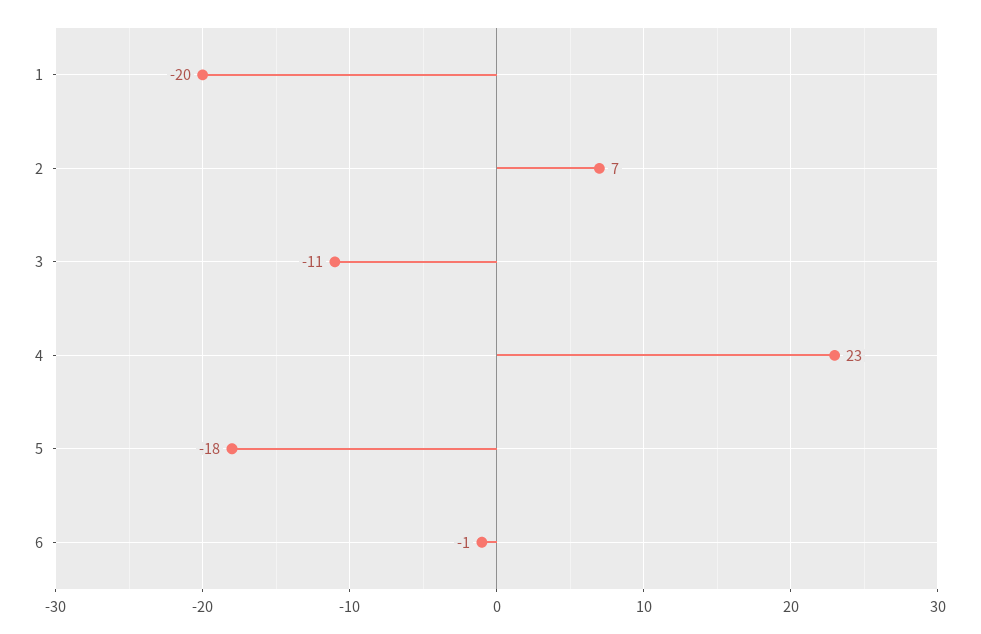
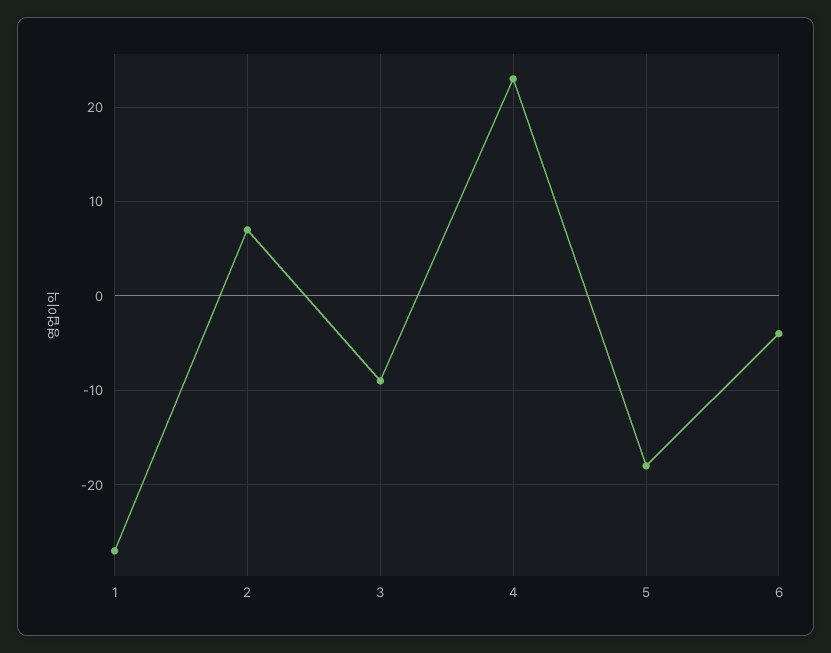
  {
-   "1": -20,
+   "1": -27,
    "2": 7,
-   "3": -11,
+   "3": -9,
    "4": 23,
    "5": -18,
-   "6": -1
+   "6": -4
  }

